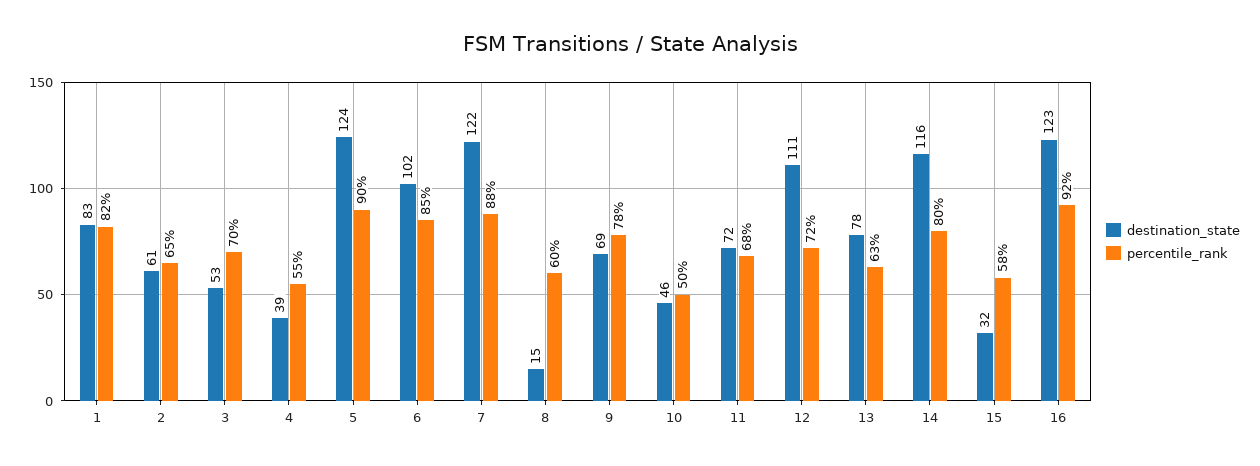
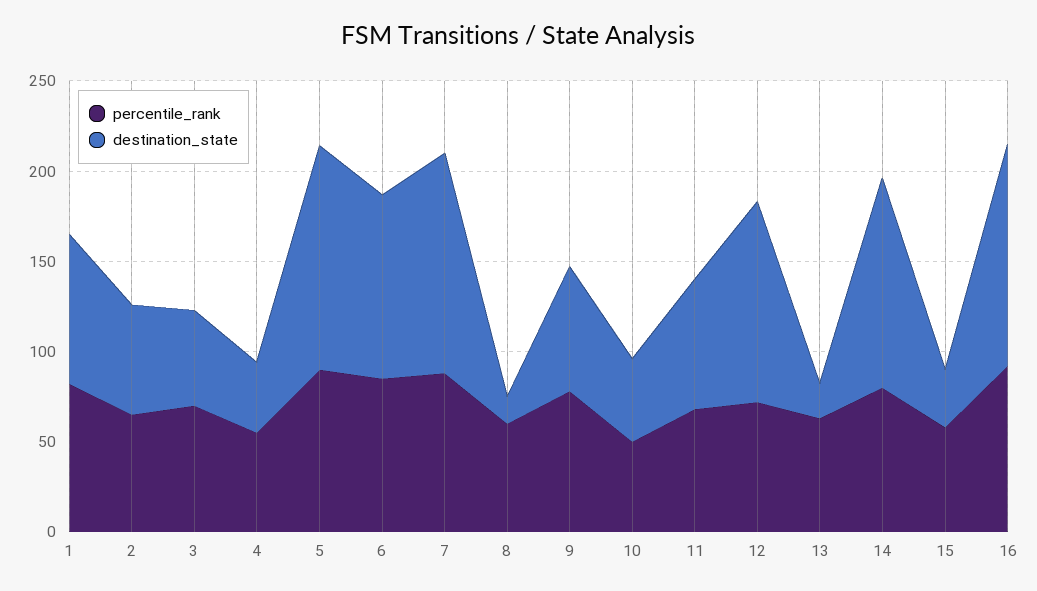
  {
    "destination_state": {
      "1": 83,
      "2": 61,
      "3": 53,
      "4": 39,
      "5": 124,
      "6": 102,
      "7": 122,
      "8": 15,
      "9": 69,
      "10": 46,
      "11": 72,
      "12": 111,
-     "13": 78,
+     "13": 20,
      "14": 116,
      "15": 32,
      "16": 123
    },
    "percentile_rank": {
      "1": 82,
      "2": 65,
      "3": 70,
      "4": 55,
      "5": 90,
      "6": 85,
      "7": 88,
      "8": 60,
      "9": 78,
      "10": 50,
      "11": 68,
      "12": 72,
      "13": 63,
      "14": 80,
      "15": 58,
      "16": 92
    }
  }

